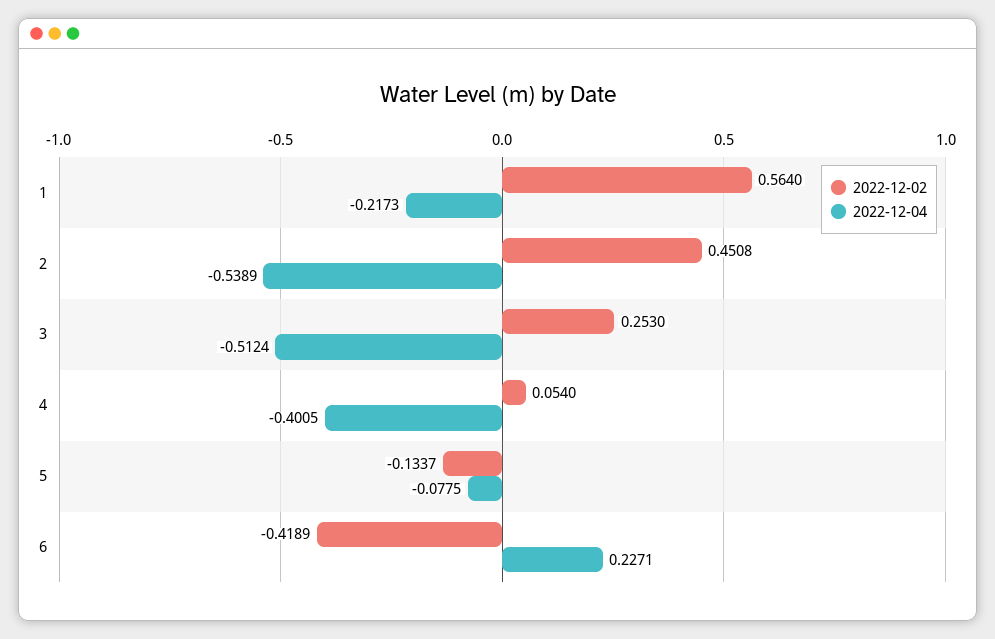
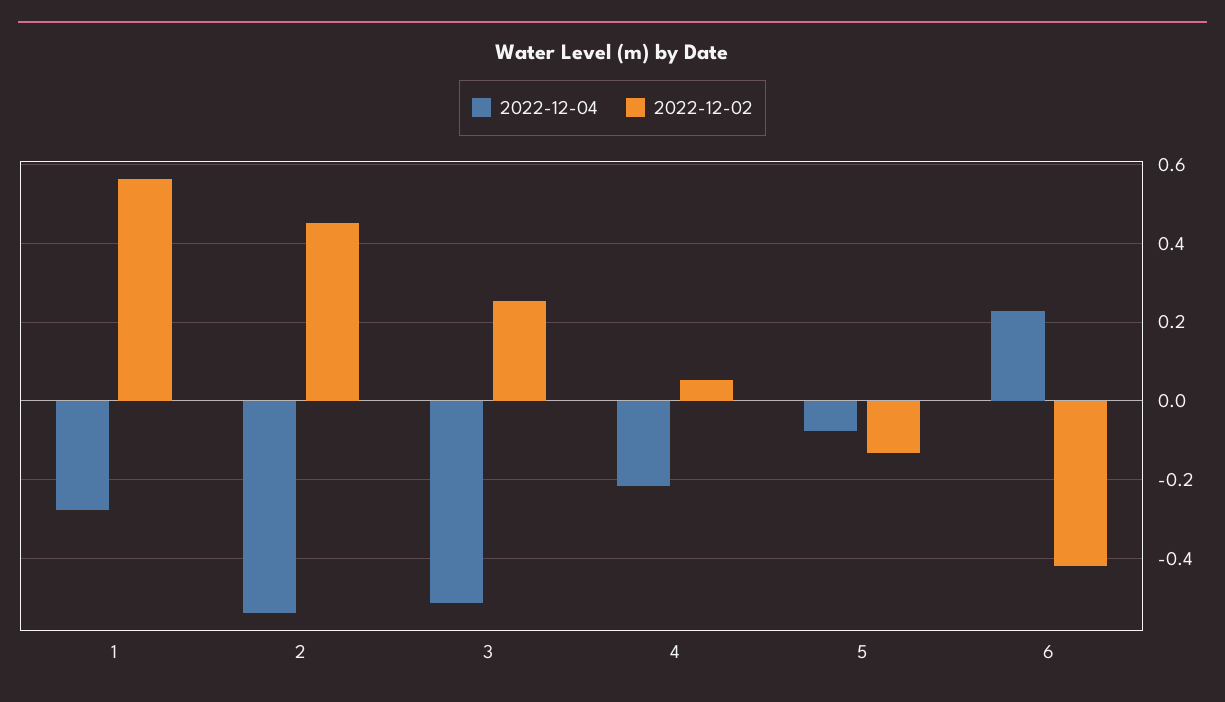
  {
    "2022-12-02": {
      "1": 0.564,
      "2": 0.4508,
      "3": 0.253,
      "4": 0.054,
      "5": -0.1337,
      "6": -0.4189
    },
    "2022-12-04": {
-     "1": -0.2173,
+     "1": -0.28,
      "2": -0.5389,
      "3": -0.5124,
-     "4": -0.4005,
+     "4": -0.22,
      "5": -0.0775,
      "6": 0.2271
    }
  }

